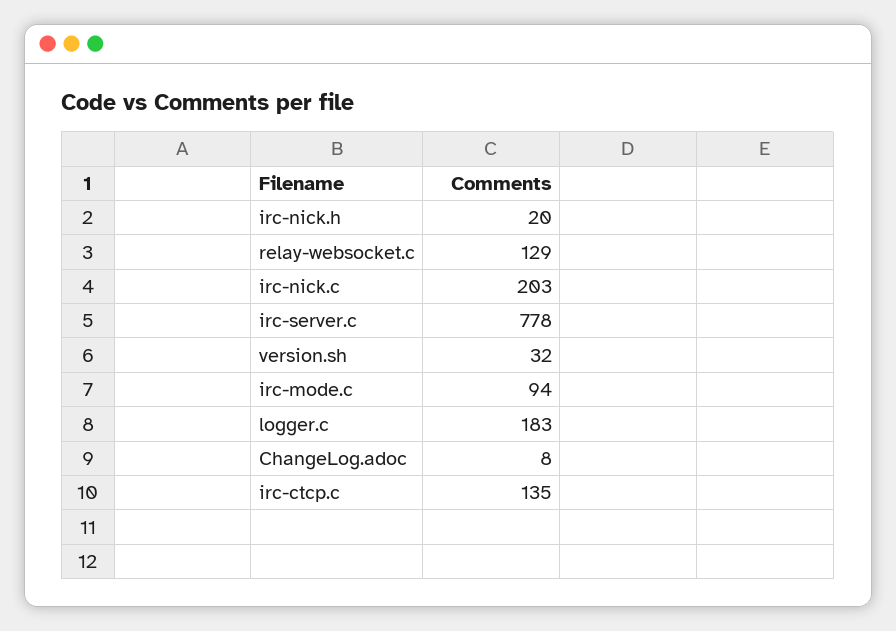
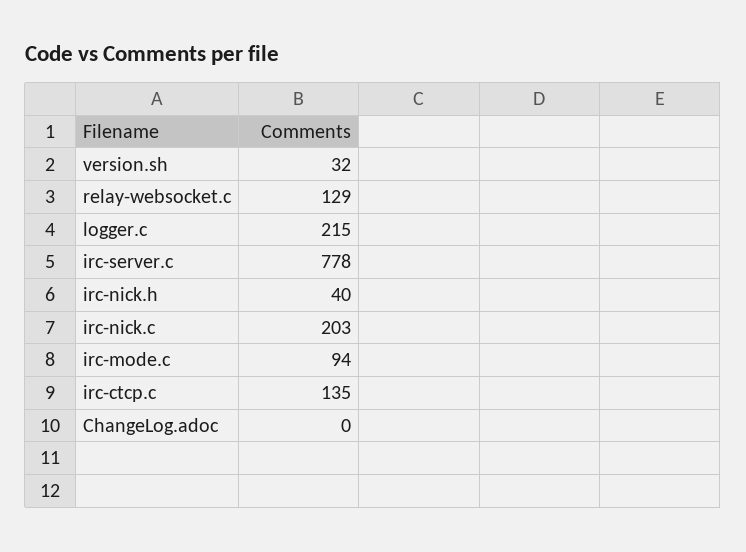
  {
-   "irc-nick.h": 20,
+   "irc-nick.h": 40,
    "relay-websocket.c": 129,
    "irc-nick.c": 203,
    "irc-server.c": 778,
    "version.sh": 32,
    "irc-mode.c": 94,
-   "logger.c": 183,
+   "logger.c": 215,
-   "ChangeLog.adoc": 8,
+   "ChangeLog.adoc": 0,
    "irc-ctcp.c": 135
  }

